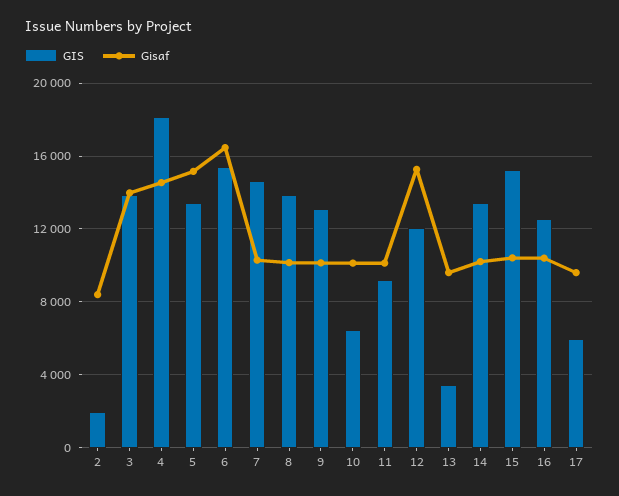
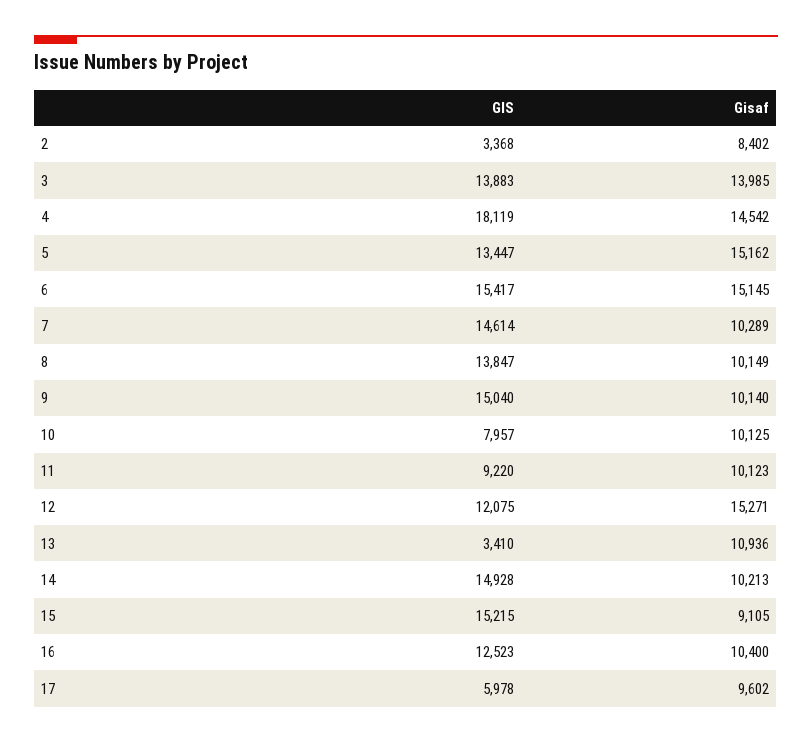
  {
    "GIS": {
-     "2": 2000,
+     "2": 3368,
      "3": 13883,
      "4": 18119,
      "5": 13447,
      "6": 15417,
      "7": 14614,
      "8": 13847,
-     "9": 13000,
+     "9": 15040,
-     "10": 6500,
+     "10": 7957,
      "11": 9220,
      "12": 12075,
      "13": 3410,
-     "14": 13500,
+     "14": 14928,
      "15": 15215,
      "16": 12523,
      "17": 5978
    },
    "Gisaf": {
      "2": 8402,
      "3": 13985,
      "4": 14542,
      "5": 15162,
-     "6": 16500,
+     "6": 15145,
      "7": 10289,
      "8": 10149,
      "9": 10140,
      "10": 10125,
      "11": 10123,
      "12": 15271,
-     "13": 9500,
+     "13": 10936,
      "14": 10213,
-     "15": 10500,
+     "15": 9105,
      "16": 10400,
      "17": 9602
    }
  }

